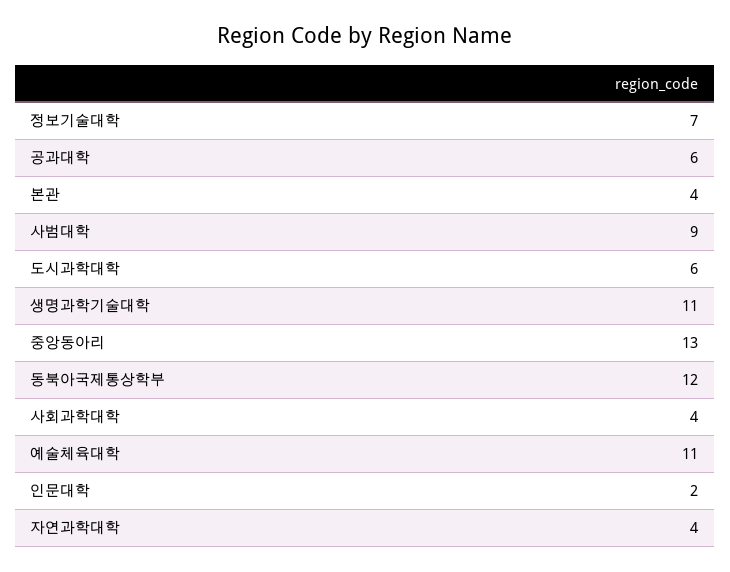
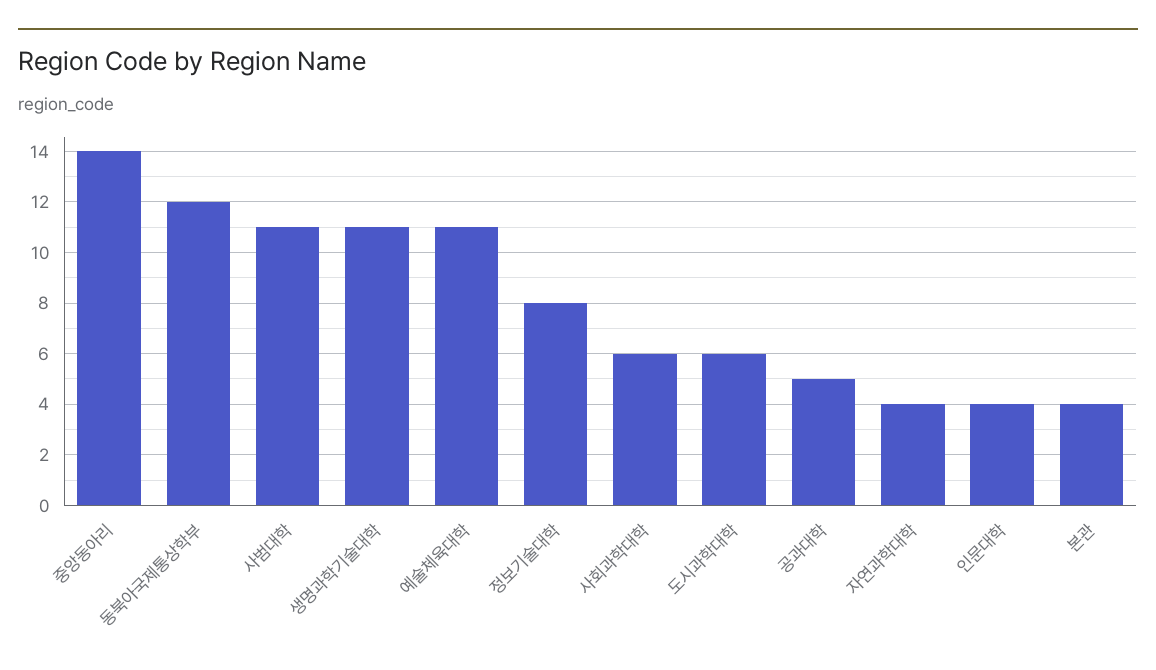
  {
-   "정보기술대학": 7,
+   "정보기술대학": 8,
-   "공과대학": 6,
+   "공과대학": 5,
    "본관": 4,
-   "사범대학": 9,
+   "사범대학": 11,
    "도시과학대학": 6,
    "생명과학기술대학": 11,
-   "중앙동아리": 13,
+   "중앙동아리": 14,
    "동북아국제통상학부": 12,
-   "사회과학대학": 4,
+   "사회과학대학": 6,
    "예술체육대학": 11,
-   "인문대학": 2,
+   "인문대학": 4,
    "자연과학대학": 4
  }

